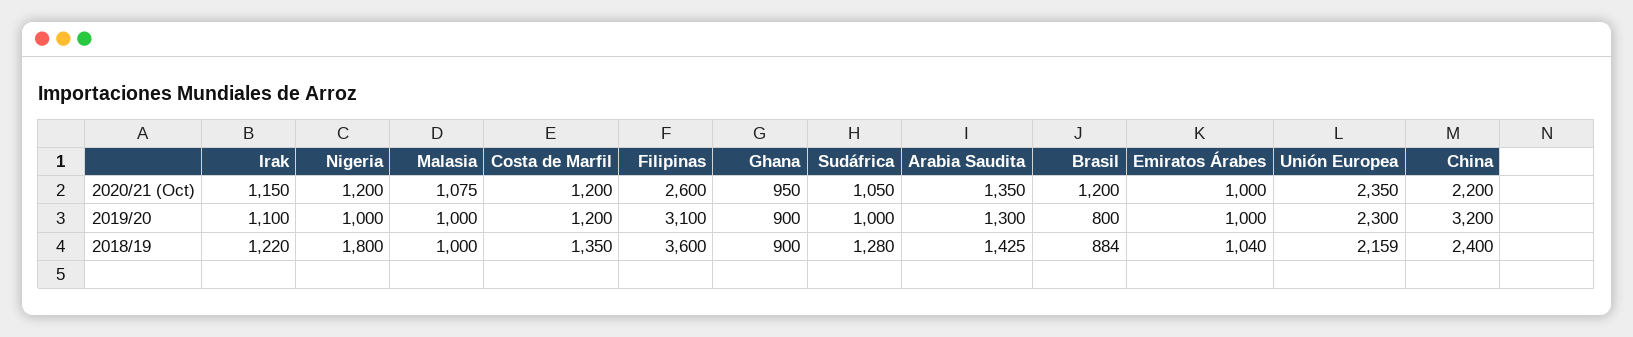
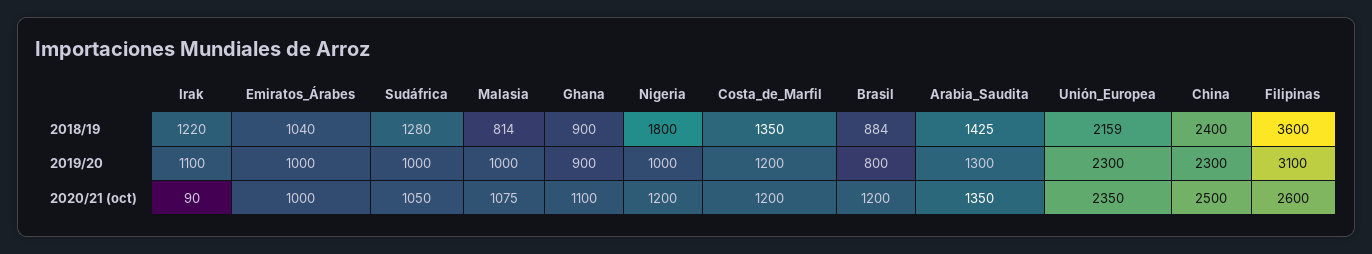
  {
    "Irak": {
-     "2020/21 (Oct)": 1150,
+     "2020/21 (Oct)": 90,
      "2019/20": 1100,
      "2018/19": 1220
    },
    "Nigeria": {
      "2020/21 (Oct)": 1200,
      "2019/20": 1000,
      "2018/19": 1800
    },
    "Malasia": {
      "2020/21 (Oct)": 1075,
      "2019/20": 1000,
-     "2018/19": 1000
+     "2018/19": 814
    },
    "Costa de Marfil": {
      "2020/21 (Oct)": 1200,
      "2019/20": 1200,
      "2018/19": 1350
    },
    "Filipinas": {
      "2020/21 (Oct)": 2600,
      "2019/20": 3100,
      "2018/19": 3600
    },
    "Ghana": {
-     "2020/21 (Oct)": 950,
+     "2020/21 (Oct)": 1100,
      "2019/20": 900,
      "2018/19": 900
    },
    "Sudáfrica": {
      "2020/21 (Oct)": 1050,
      "2019/20": 1000,
      "2018/19": 1280
    },
    "Arabia Saudita": {
      "2020/21 (Oct)": 1350,
      "2019/20": 1300,
      "2018/19": 1425
    },
    "Brasil": {
      "2020/21 (Oct)": 1200,
      "2019/20": 800,
      "2018/19": 884
    },
    "Emiratos Árabes": {
      "2020/21 (Oct)": 1000,
      "2019/20": 1000,
      "2018/19": 1040
    },
    "Unión Europea": {
      "2020/21 (Oct)": 2350,
      "2019/20": 2300,
      "2018/19": 2159
    },
    "China": {
-     "2020/21 (Oct)": 2200,
+     "2020/21 (Oct)": 2500,
-     "2019/20": 3200,
+     "2019/20": 2300,
      "2018/19": 2400
    }
  }

